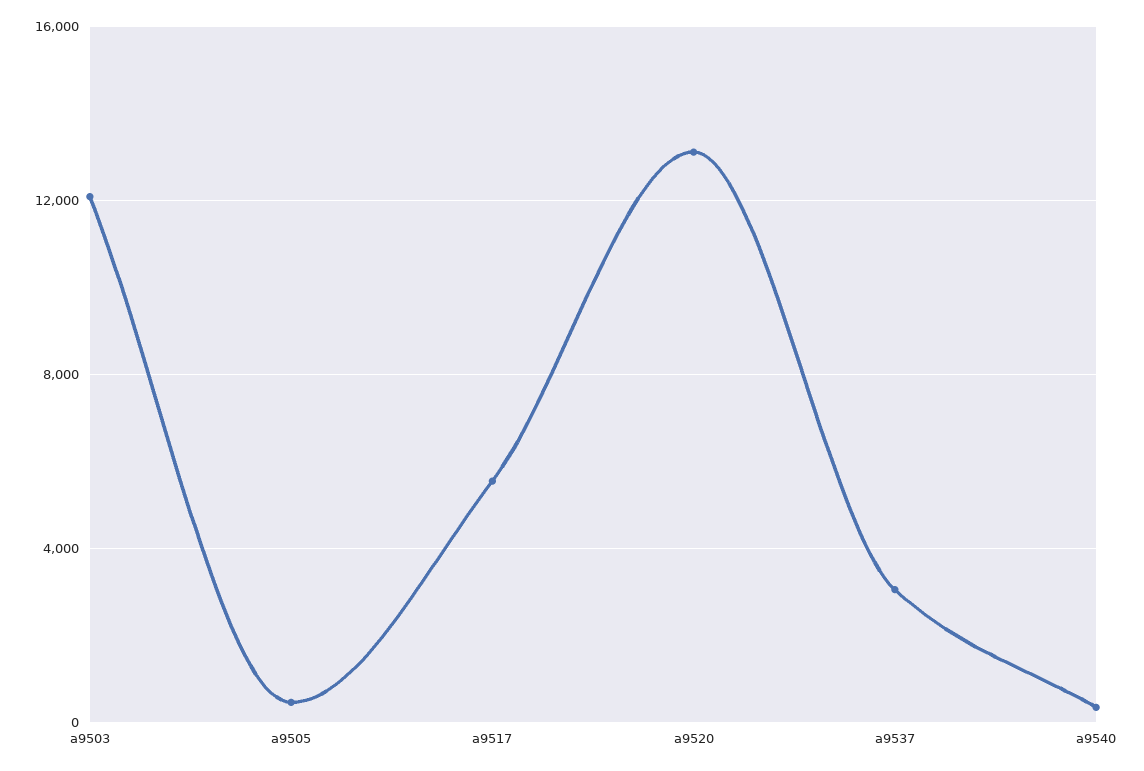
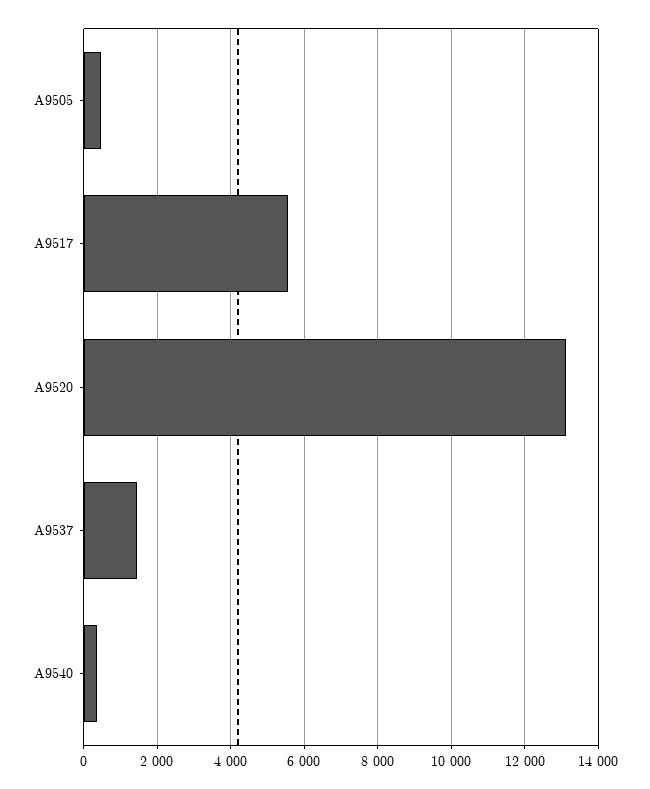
  {
-   "a9503": 12000,
    "a9505": 400,
    "a9517": 5600,
    "a9520": 13200,
-   "a9537": 3000,
+   "a9537": 1400,
    "a9540": 400
  }

